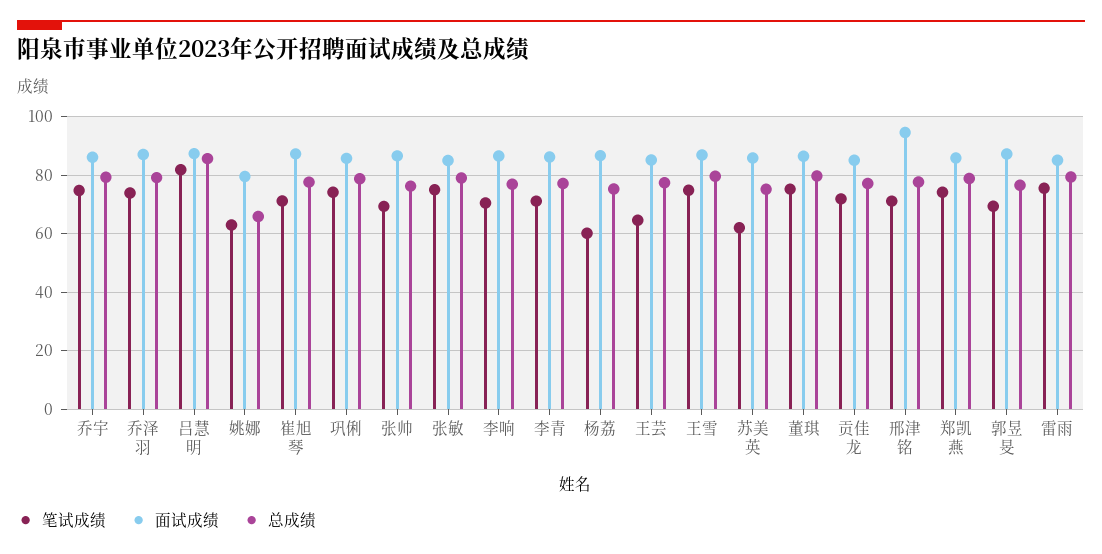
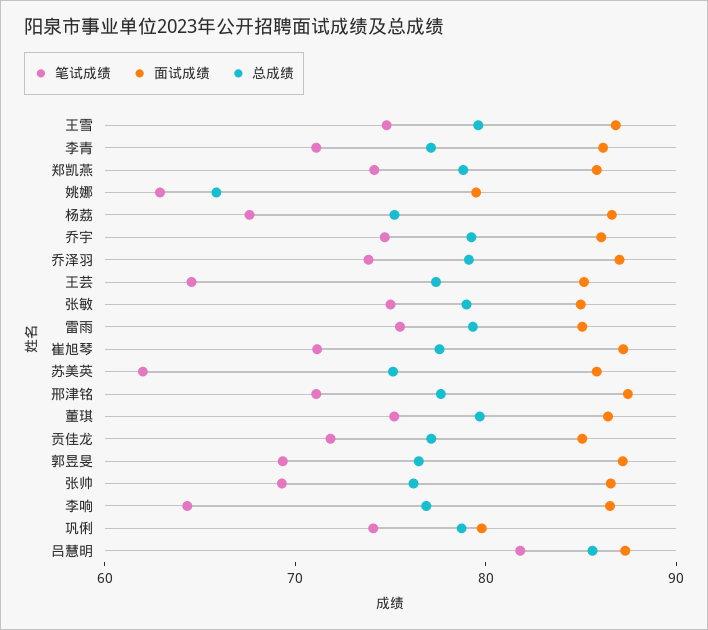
  {
    "笔试成绩": {
      "乔宇": 74,
      "乔泽羽": 74,
      "吕慧明": 82,
      "姚娜": 62,
      "崔旭琴": 72,
      "巩俐": 74,
      "张帅": 70,
      "张敏": 76,
-     "李响": 70,
+     "李响": 64,
      "李青": 72,
-     "杨荔": 60,
+     "杨荔": 68,
      "王芸": 64,
      "王雪": 74,
      "苏美英": 62,
      "董琪": 76,
      "贡佳龙": 72,
      "邢津铭": 72,
      "郑凯燕": 74,
      "郭昱旻": 70,
      "雷雨": 76
    },
    "面试成绩": {
      "乔宇": 86,
      "乔泽羽": 88,
      "吕慧明": 88,
      "姚娜": 80,
      "崔旭琴": 88,
-     "巩俐": 85,
+     "巩俐": 80,
      "张帅": 86,
      "张敏": 86,
      "李响": 86,
      "李青": 86,
      "杨荔": 86,
      "王芸": 86,
      "王雪": 86,
      "苏美英": 86,
      "董琪": 86,
      "贡佳龙": 86,
-     "邢津铭": 95,
+     "邢津铭": 88,
      "郑凯燕": 86,
      "郭昱旻": 88,
      "雷雨": 86
    },
    "总成绩": {
      "乔宇": 80,
      "乔泽羽": 80,
      "吕慧明": 86,
      "姚娜": 66,
      "崔旭琴": 78,
      "巩俐": 78,
      "张帅": 76,
      "张敏": 80,
      "李响": 76,
      "李青": 78,
      "杨荔": 76,
      "王芸": 78,
      "王雪": 80,
      "苏美英": 76,
      "董琪": 80,
      "贡佳龙": 78,
      "邢津铭": 78,
      "郑凯燕": 78,
      "郭昱旻": 76,
      "雷雨": 80
    }
  }

